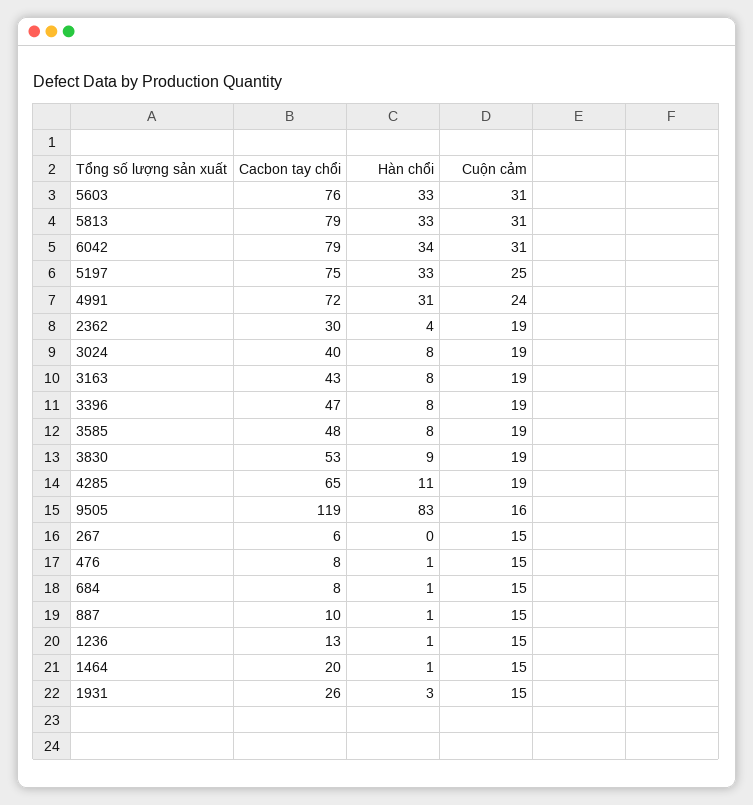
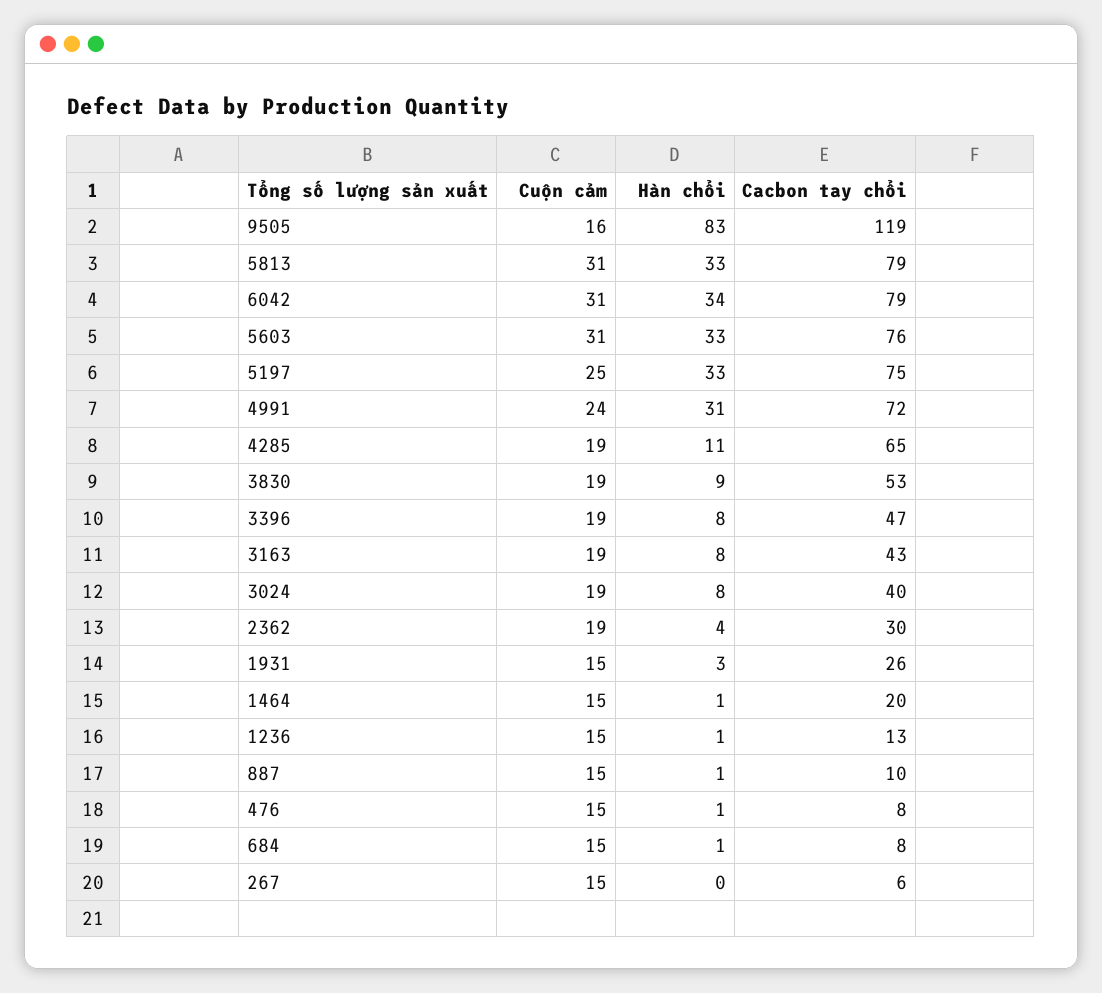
  {
    "Cacbon tay chổi": {
      "5603": 76,
      "5813": 79,
      "6042": 79,
      "5197": 75,
      "4991": 72,
      "2362": 30,
      "3024": 40,
      "3163": 43,
      "3396": 47,
-     "3585": 48,
      "3830": 53,
      "4285": 65,
      "9505": 119,
      "267": 6,
      "476": 8,
      "684": 8,
      "887": 10,
      "1236": 13,
      "1464": 20,
      "1931": 26
    },
    "Hàn chổi": {
      "5603": 33,
      "5813": 33,
      "6042": 34,
      "5197": 33,
      "4991": 31,
      "2362": 4,
      "3024": 8,
      "3163": 8,
      "3396": 8,
-     "3585": 8,
      "3830": 9,
      "4285": 11,
      "9505": 83,
      "267": 0,
      "476": 1,
      "684": 1,
      "887": 1,
      "1236": 1,
      "1464": 1,
      "1931": 3
    },
    "Cuộn cảm": {
      "5603": 31,
      "5813": 31,
      "6042": 31,
      "5197": 25,
      "4991": 24,
      "2362": 19,
      "3024": 19,
      "3163": 19,
      "3396": 19,
-     "3585": 19,
      "3830": 19,
      "4285": 19,
      "9505": 16,
      "267": 15,
      "476": 15,
      "684": 15,
      "887": 15,
      "1236": 15,
      "1464": 15,
      "1931": 15
    }
  }

